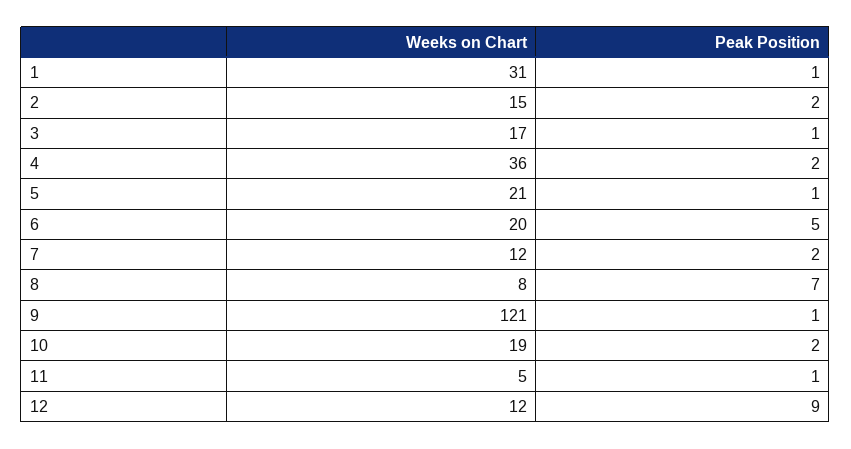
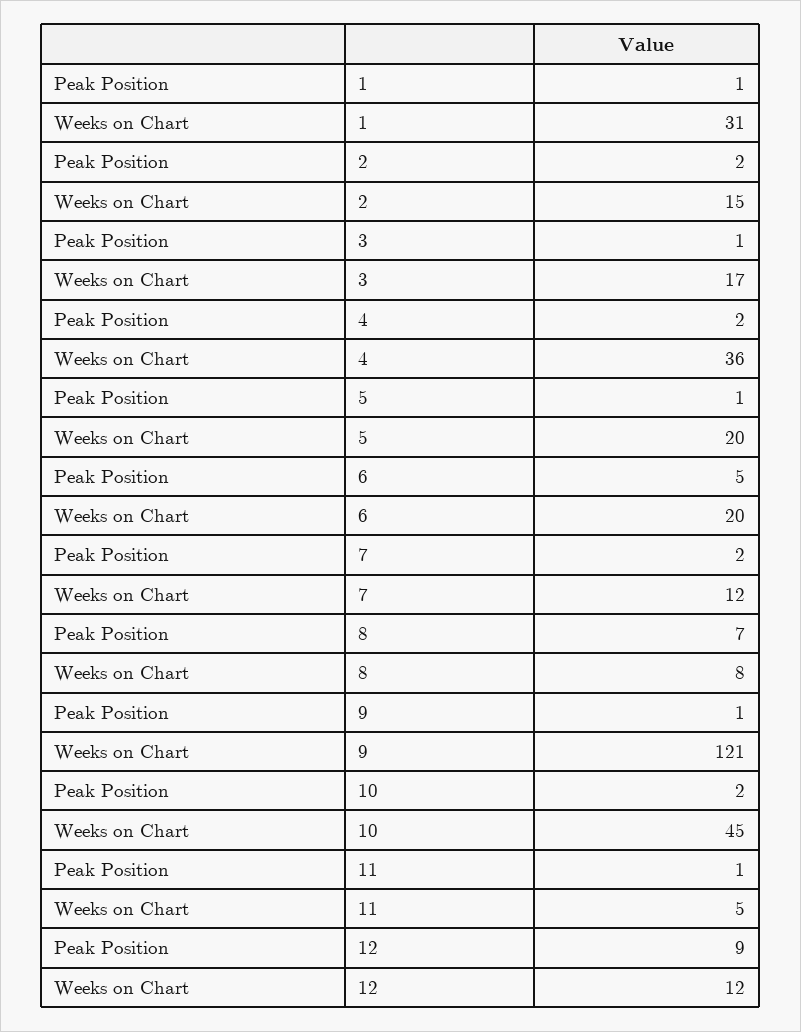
  {
    "Weeks on Chart": {
      "1": 31,
      "2": 15,
      "3": 17,
      "4": 36,
-     "5": 21,
+     "5": 20,
      "6": 20,
      "7": 12,
      "8": 8,
      "9": 121,
-     "10": 19,
+     "10": 45,
      "11": 5,
      "12": 12
    },
    "Peak Position": {
      "1": 1,
      "2": 2,
      "3": 1,
      "4": 2,
      "5": 1,
      "6": 5,
      "7": 2,
      "8": 7,
      "9": 1,
      "10": 2,
      "11": 1,
      "12": 9
    }
  }

